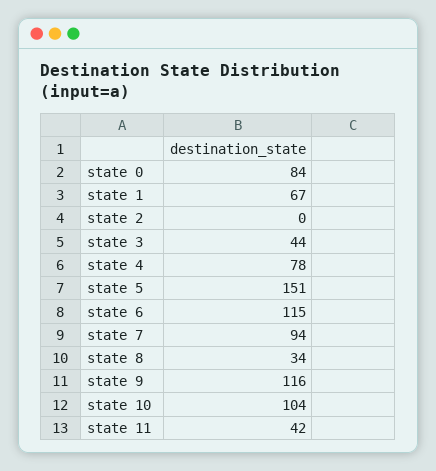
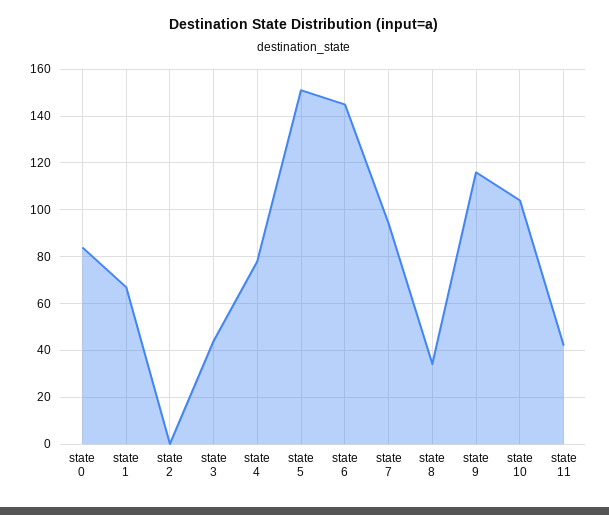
  {
    "state 0": 84,
    "state 1": 67,
    "state 2": 0,
    "state 3": 44,
    "state 4": 78,
    "state 5": 151,
-   "state 6": 115,
+   "state 6": 145,
    "state 7": 94,
    "state 8": 34,
    "state 9": 116,
    "state 10": 104,
    "state 11": 42
  }

